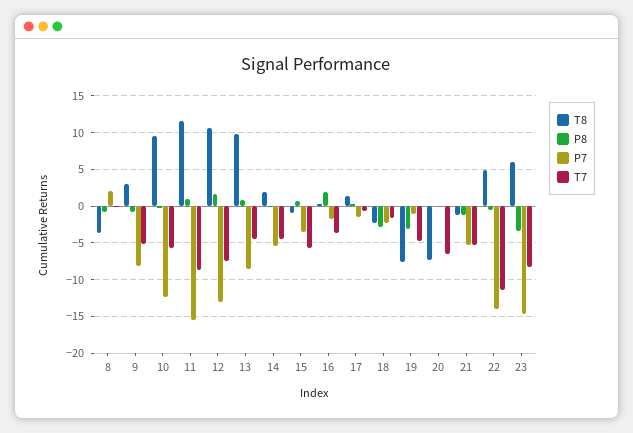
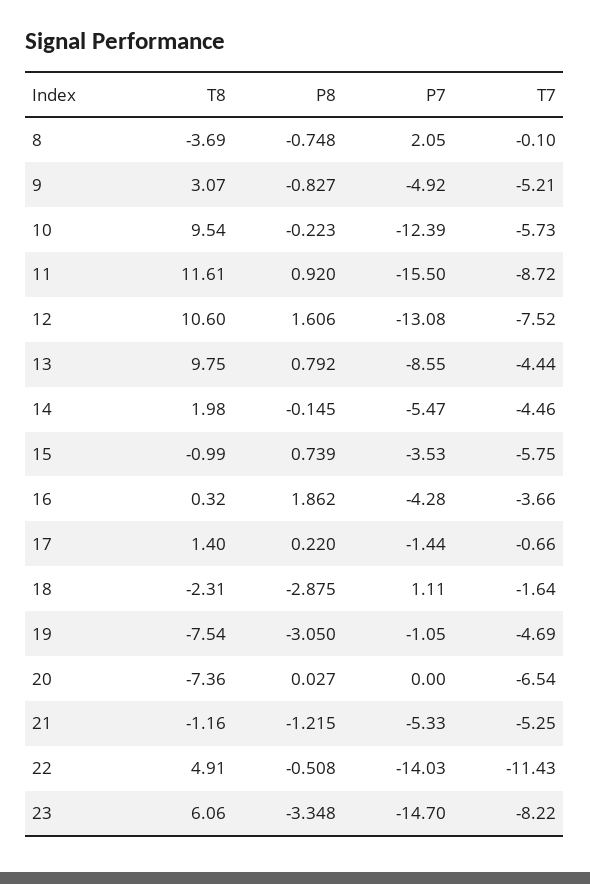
  {
    "T8": {
      "8": -3.69,
      "9": 3.07,
      "10": 9.54,
      "11": 11.61,
      "12": 10.6,
      "13": 9.75,
      "14": 1.98,
      "15": -0.99,
      "16": 0.32,
      "17": 1.4,
      "18": -2.31,
      "19": -7.54,
      "20": -7.36,
      "21": -1.16,
      "22": 4.91,
      "23": 6.06
    },
    "P8": {
      "8": -0.748,
      "9": -0.827,
      "10": -0.223,
      "11": 0.92,
      "12": 1.606,
      "13": 0.792,
      "14": -0.145,
      "15": 0.739,
      "16": 1.862,
      "17": 0.22,
      "18": -2.875,
      "19": -3.05,
      "20": 0.027,
      "21": -1.215,
      "22": -0.508,
      "23": -3.348
    },
    "P7": {
      "8": 2.05,
-     "9": -8,
+     "9": -4.92,
      "10": -12.39,
      "11": -15.5,
      "12": -13.08,
      "13": -8.55,
      "14": -5.47,
      "15": -3.53,
-     "16": -2,
+     "16": -4.28,
      "17": -1.44,
-     "18": -2,
+     "18": 1.11,
      "19": -1.05,
      "20": 0,
      "21": -5.33,
      "22": -14.03,
      "23": -14.7
    },
    "T7": {
      "8": -0.1,
      "9": -5.21,
      "10": -5.73,
      "11": -8.72,
      "12": -7.52,
      "13": -4.44,
      "14": -4.46,
      "15": -5.75,
      "16": -3.66,
      "17": -0.66,
      "18": -1.64,
      "19": -4.69,
      "20": -6.54,
      "21": -5.25,
      "22": -11.43,
      "23": -8.22
    }
  }

